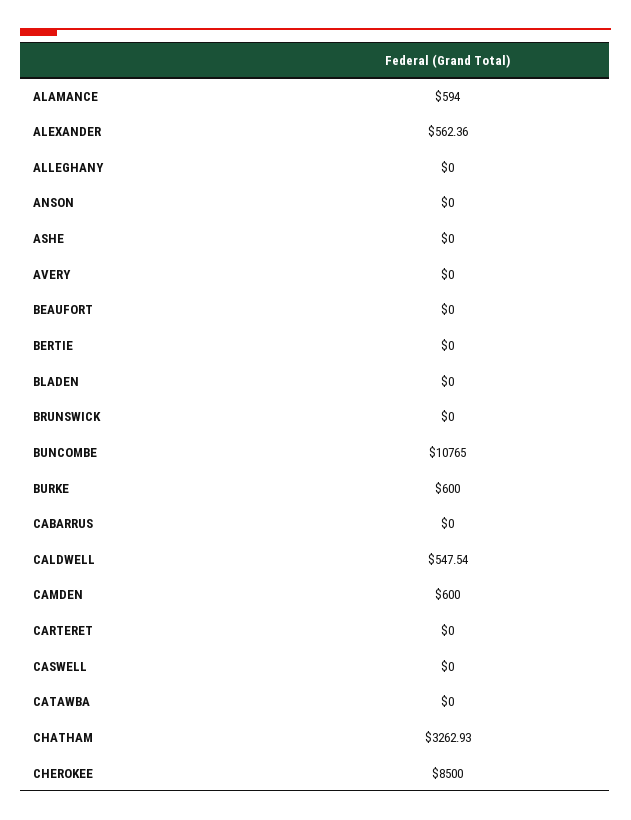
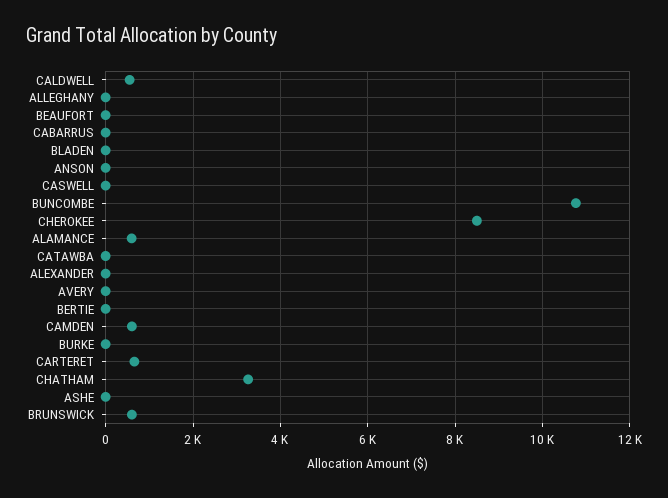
  {
    "ALAMANCE": 594,
-   "ALEXANDER": 562.36,
+   "ALEXANDER": 0,
    "ALLEGHANY": 0,
    "ANSON": 0,
    "ASHE": 0,
    "AVERY": 0,
    "BEAUFORT": 0,
    "BERTIE": 0,
    "BLADEN": 0,
-   "BRUNSWICK": 0,
+   "BRUNSWICK": 600,
    "BUNCOMBE": 10765,
-   "BURKE": 600,
+   "BURKE": 0,
    "CABARRUS": 0,
    "CALDWELL": 547.54,
    "CAMDEN": 600,
-   "CARTERET": 0,
+   "CARTERET": 600,
    "CASWELL": 0,
    "CATAWBA": 0,
    "CHATHAM": 3262.93,
    "CHEROKEE": 8500
  }

